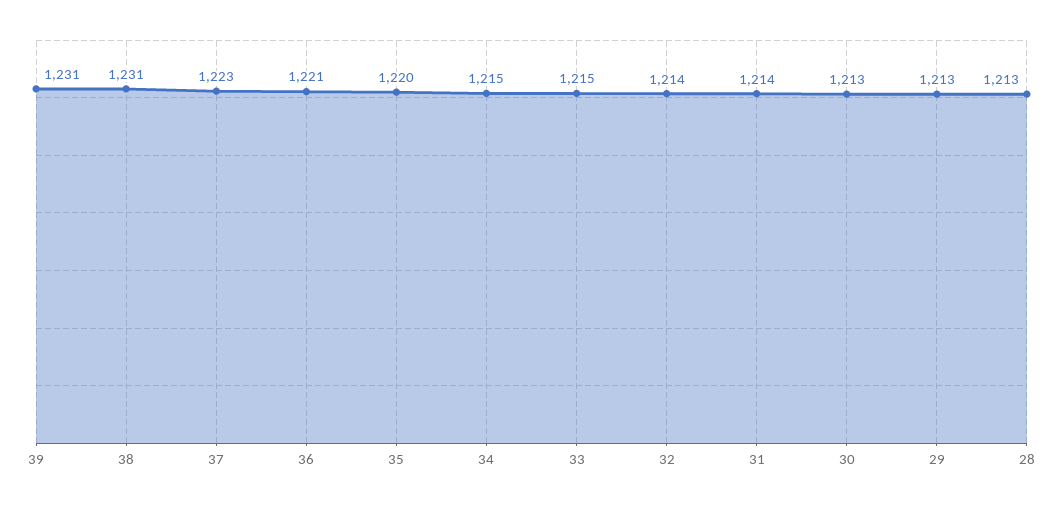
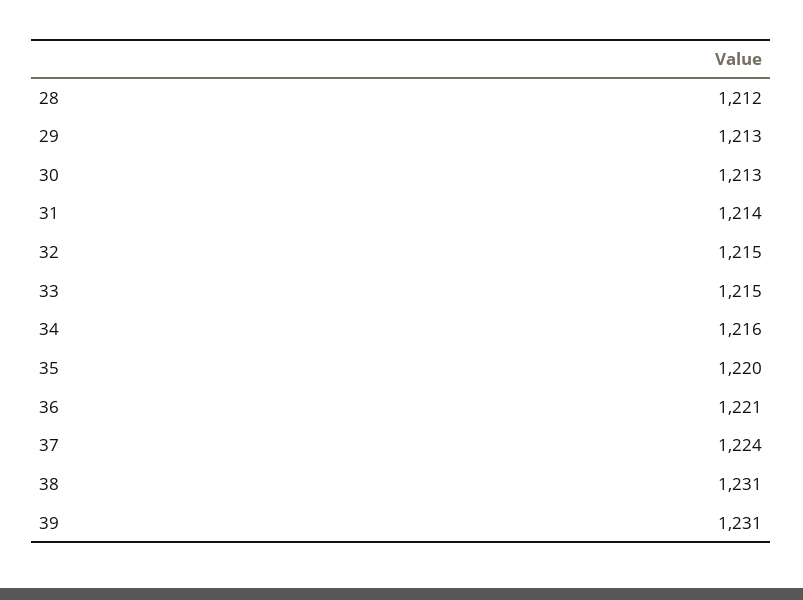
  {
    "39": 1231,
    "38": 1231,
-   "37": 1223,
+   "37": 1224,
    "36": 1221,
    "35": 1220,
-   "34": 1215,
+   "34": 1216,
    "33": 1215,
-   "32": 1214,
+   "32": 1215,
    "31": 1214,
    "30": 1213,
    "29": 1213,
-   "28": 1213
+   "28": 1212
  }

